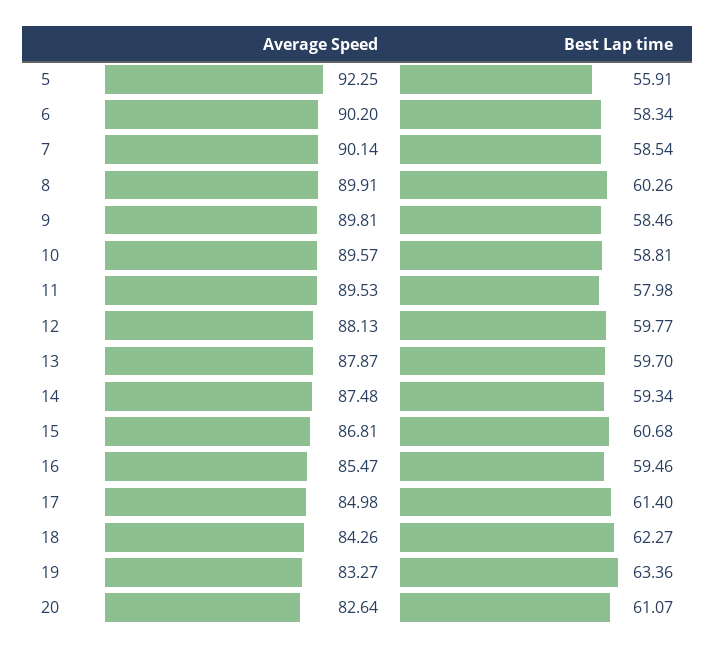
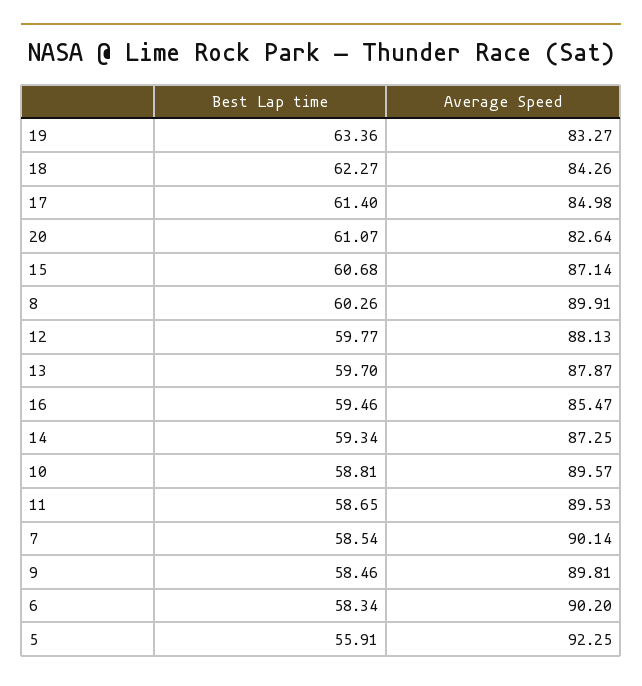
  {
    "Average Speed": {
      "5": 92.25,
      "6": 90.2,
      "7": 90.14,
      "8": 89.91,
      "9": 89.81,
      "10": 89.57,
      "11": 89.53,
      "12": 88.13,
      "13": 87.87,
-     "14": 87.48,
+     "14": 87.25,
-     "15": 86.81,
+     "15": 87.14,
      "16": 85.47,
      "17": 84.98,
      "18": 84.26,
      "19": 83.27,
      "20": 82.64
    },
    "Best Lap time": {
      "5": 55.91,
      "6": 58.34,
      "7": 58.54,
      "8": 60.26,
      "9": 58.46,
      "10": 58.81,
-     "11": 57.98,
+     "11": 58.65,
      "12": 59.77,
      "13": 59.7,
      "14": 59.34,
      "15": 60.68,
      "16": 59.46,
      "17": 61.4,
      "18": 62.27,
      "19": 63.36,
      "20": 61.07
    }
  }

